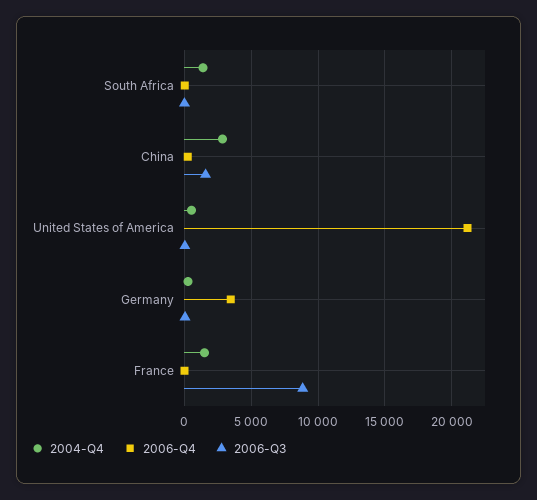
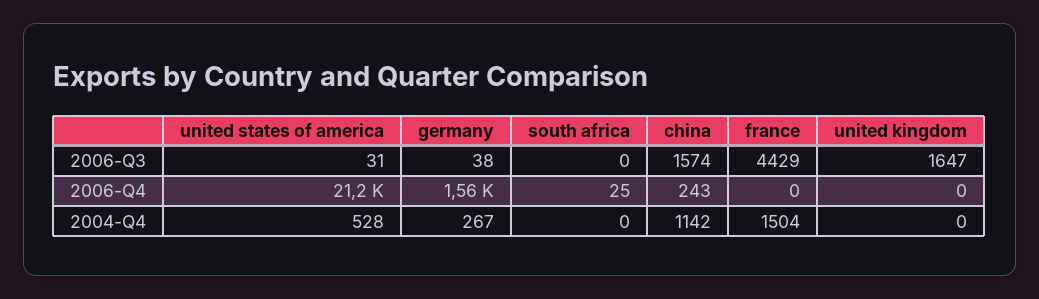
  {
    "2004-Q4": {
-     "South Africa": 1500,
+     "South Africa": 0,
-     "China": 3000,
+     "China": 1142,
      "United States of America": 528,
      "Germany": 267,
-     "France": 1504
+     "France": 1504,
+     "united kingdom": 0
    },
    "2006-Q4": {
      "South Africa": 25,
      "China": 243,
      "United States of America": 21200,
-     "Germany": 3500,
+     "Germany": 1560,
-     "France": 0
+     "France": 0,
+     "united kingdom": 0
    },
    "2006-Q3": {
      "South Africa": 0,
      "China": 1574,
      "United States of America": 31,
      "Germany": 38,
-     "France": 9000
+     "France": 4429,
+     "united kingdom": 1647
    }
  }

